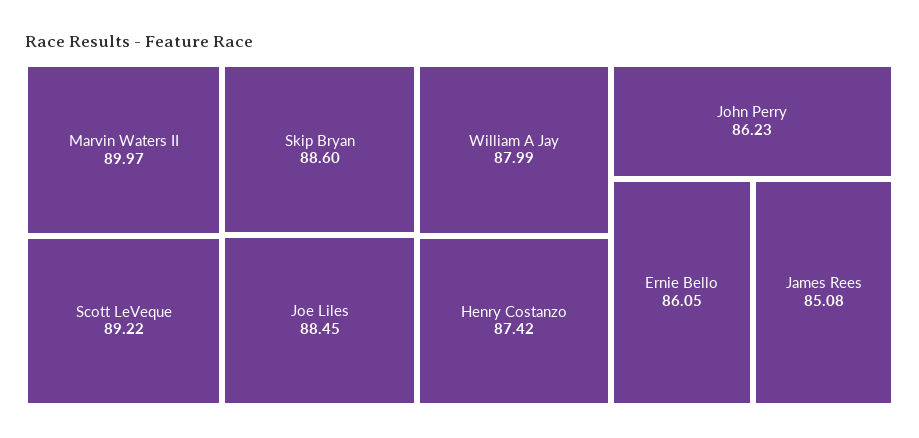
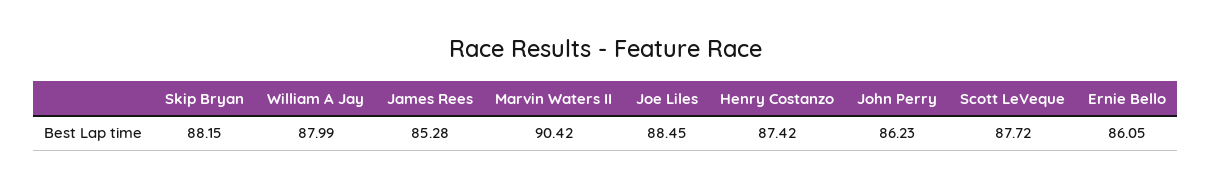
  {
-   "Marvin Waters II": 89.97,
+   "Marvin Waters II": 90.42,
-   "Scott LeVeque": 89.22,
+   "Scott LeVeque": 87.72,
-   "Skip Bryan": 88.6,
+   "Skip Bryan": 88.15,
    "Joe Liles": 88.45,
    "William A Jay": 87.99,
    "Henry Costanzo": 87.42,
    "John Perry": 86.23,
    "Ernie Bello": 86.05,
-   "James Rees": 85.08
+   "James Rees": 85.28
  }

